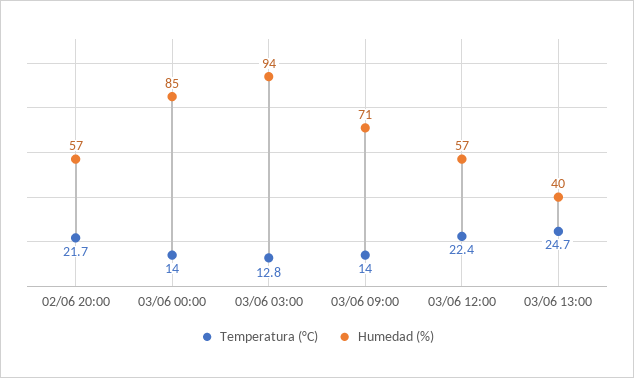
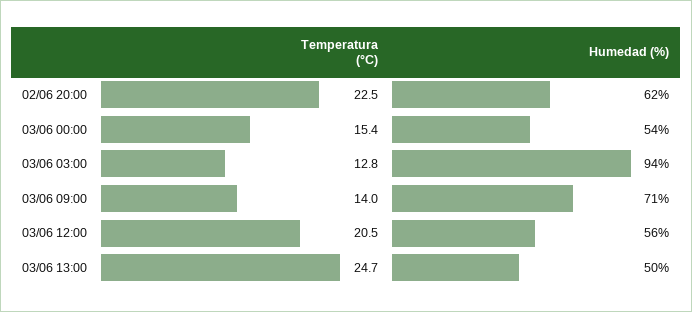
  {
    "Temperatura (°C)": {
-     "02/06 20:00": 21.7,
+     "02/06 20:00": 22.5,
-     "03/06 00:00": 14,
+     "03/06 00:00": 15.4,
      "03/06 03:00": 12.8,
      "03/06 09:00": 14,
-     "03/06 12:00": 22.4,
+     "03/06 12:00": 20.5,
      "03/06 13:00": 24.7
    },
    "Humedad (%)": {
-     "02/06 20:00": 57,
+     "02/06 20:00": 62,
-     "03/06 00:00": 85,
+     "03/06 00:00": 54,
      "03/06 03:00": 94,
      "03/06 09:00": 71,
-     "03/06 12:00": 57,
+     "03/06 12:00": 56,
-     "03/06 13:00": 40
+     "03/06 13:00": 50
    }
  }

